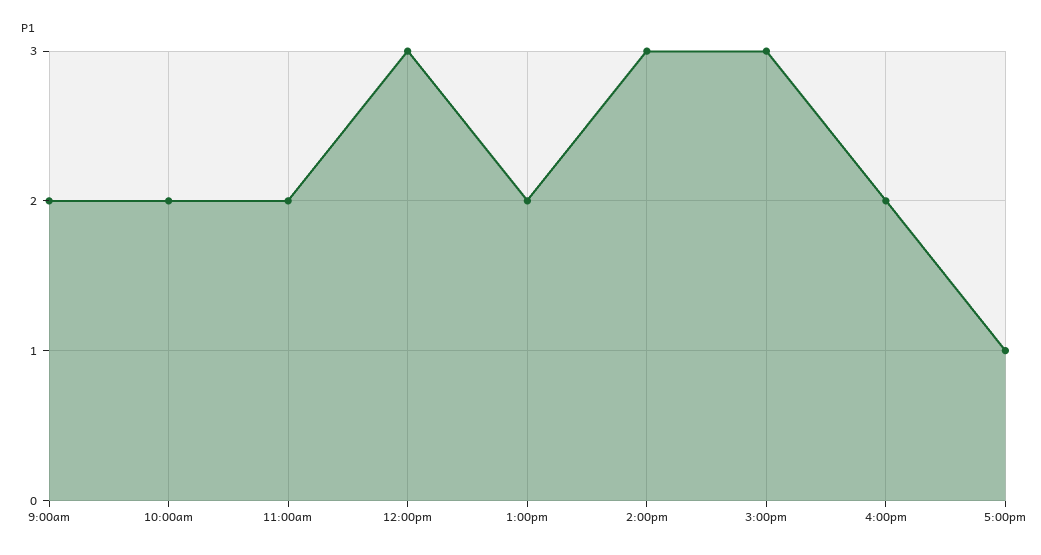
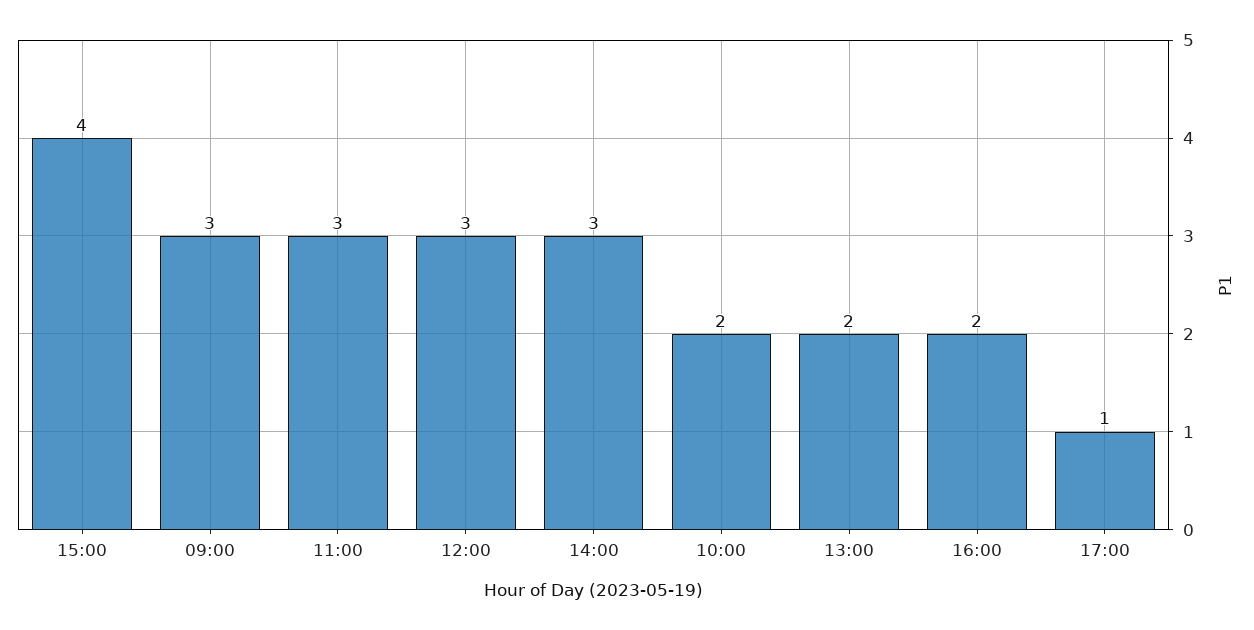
  {
-   "9:00am": 2,
+   "9:00am": 3,
    "10:00am": 2,
-   "11:00am": 2,
+   "11:00am": 3,
    "12:00pm": 3,
    "1:00pm": 2,
    "2:00pm": 3,
-   "3:00pm": 3,
+   "3:00pm": 4,
    "4:00pm": 2,
    "5:00pm": 1
  }

